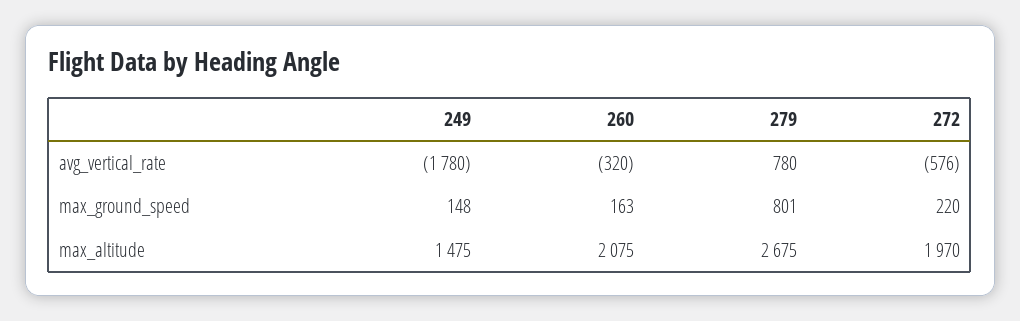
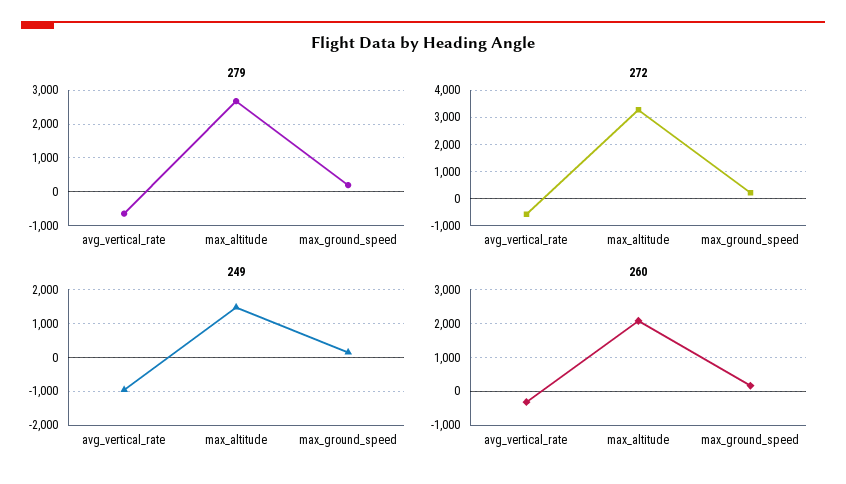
  {
    "249": {
-     "avg_vertical_rate": -1780,
+     "avg_vertical_rate": -1000,
      "max_ground_speed": 148,
      "max_altitude": 1475
    },
    "260": {
      "avg_vertical_rate": -320,
      "max_ground_speed": 163,
      "max_altitude": 2075
    },
    "279": {
-     "avg_vertical_rate": 780,
+     "avg_vertical_rate": -600,
-     "max_ground_speed": 801,
+     "max_ground_speed": 200,
      "max_altitude": 2675
    },
    "272": {
      "avg_vertical_rate": -576,
      "max_ground_speed": 220,
-     "max_altitude": 1970
+     "max_altitude": 3250
    }
  }

